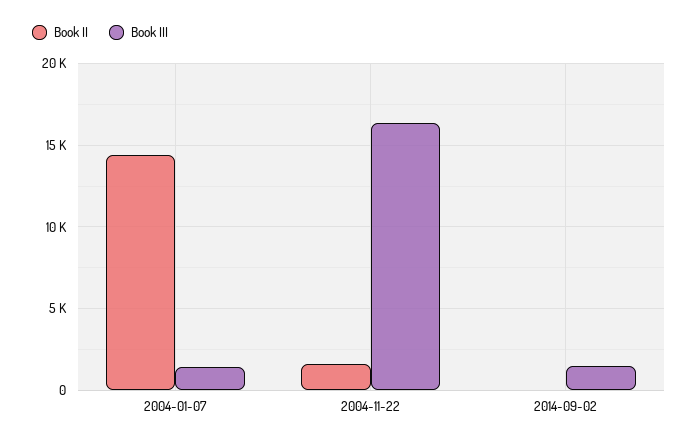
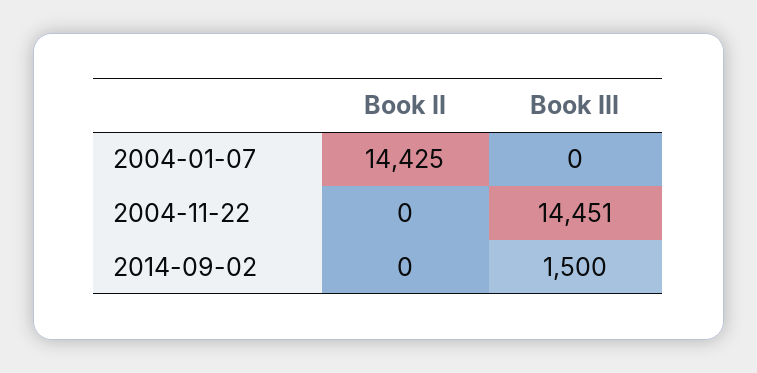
  {
    "Book II": {
      "2004-01-07": 14425,
-     "2004-11-22": 1500,
+     "2004-11-22": 0,
      "2014-09-02": 0
    },
    "Book III": {
-     "2004-01-07": 1500,
+     "2004-01-07": 0,
-     "2004-11-22": 16500,
+     "2004-11-22": 14451,
      "2014-09-02": 1500
    }
  }

